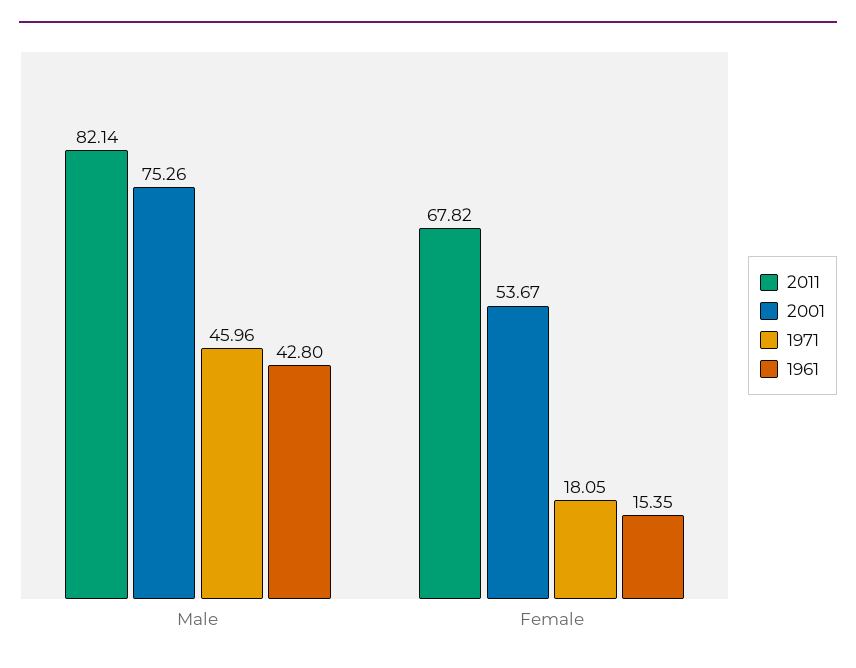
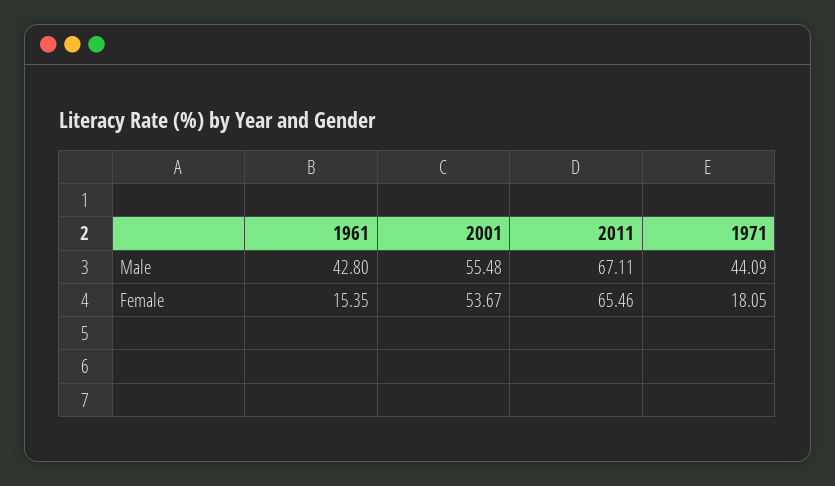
  {
    "2011": {
-     "Male": 82.14,
+     "Male": 67.11,
-     "Female": 67.82
+     "Female": 65.46
    },
    "2001": {
-     "Male": 75.26,
+     "Male": 55.48,
      "Female": 53.67
    },
    "1971": {
-     "Male": 45.96,
+     "Male": 44.09,
      "Female": 18.05
    },
    "1961": {
      "Male": 42.8,
      "Female": 15.35
    }
  }

